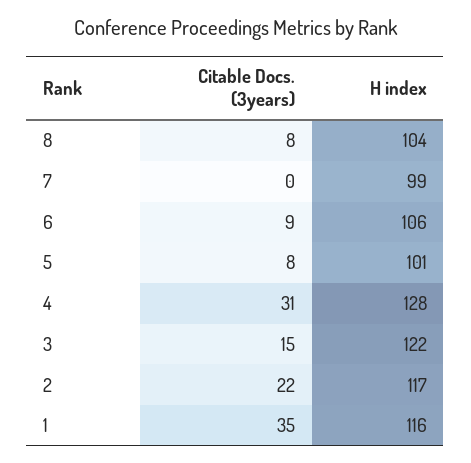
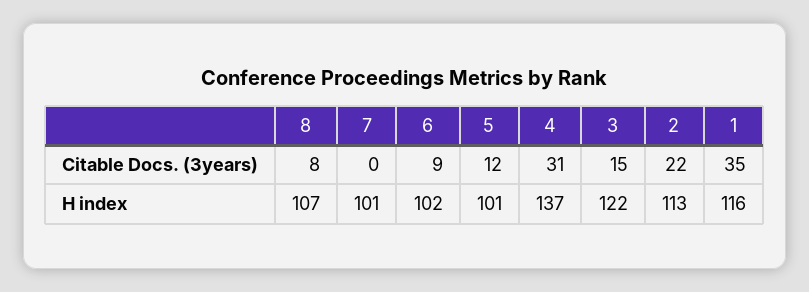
  {
    "Citable Docs. (3years)": {
      "8": 8,
      "7": 0,
      "6": 9,
-     "5": 8,
+     "5": 12,
      "4": 31,
      "3": 15,
      "2": 22,
      "1": 35
    },
    "H index": {
-     "8": 104,
+     "8": 107,
-     "7": 99,
+     "7": 101,
-     "6": 106,
+     "6": 102,
      "5": 101,
-     "4": 128,
+     "4": 137,
      "3": 122,
-     "2": 117,
+     "2": 113,
      "1": 116
    }
  }

